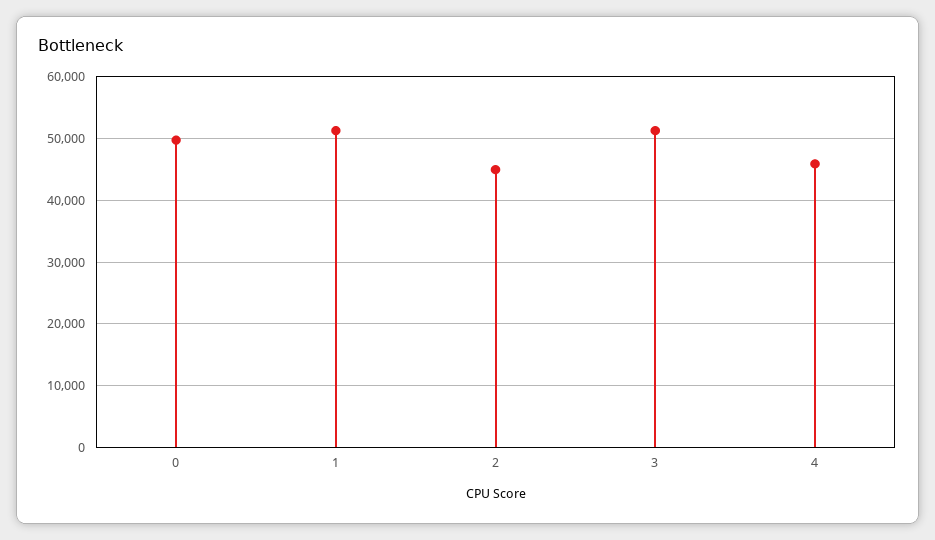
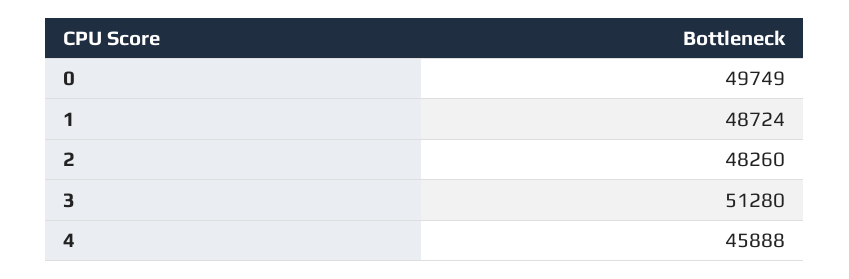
  {
    "0": 49749,
-   "1": 51000,
+   "1": 48724,
-   "2": 45000,
+   "2": 48260,
    "3": 51280,
    "4": 45888
  }

